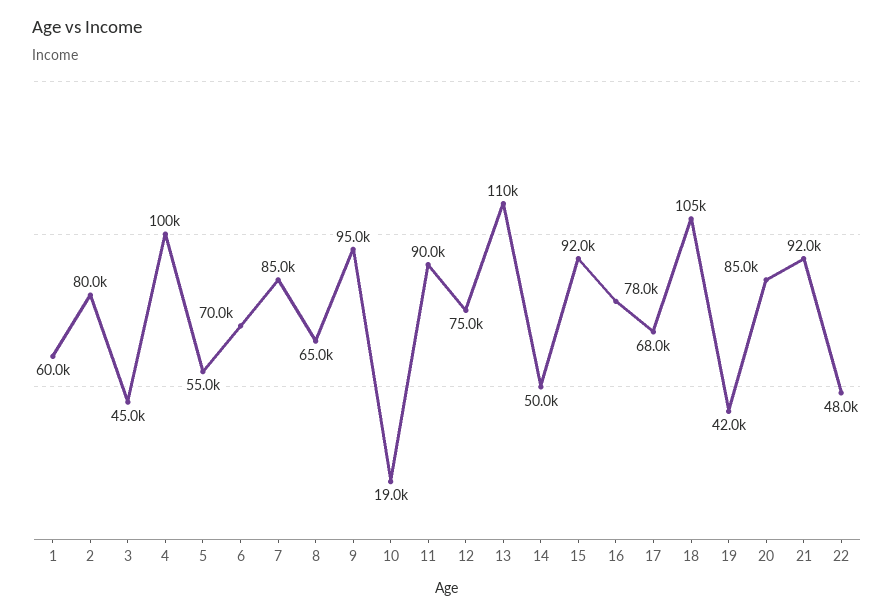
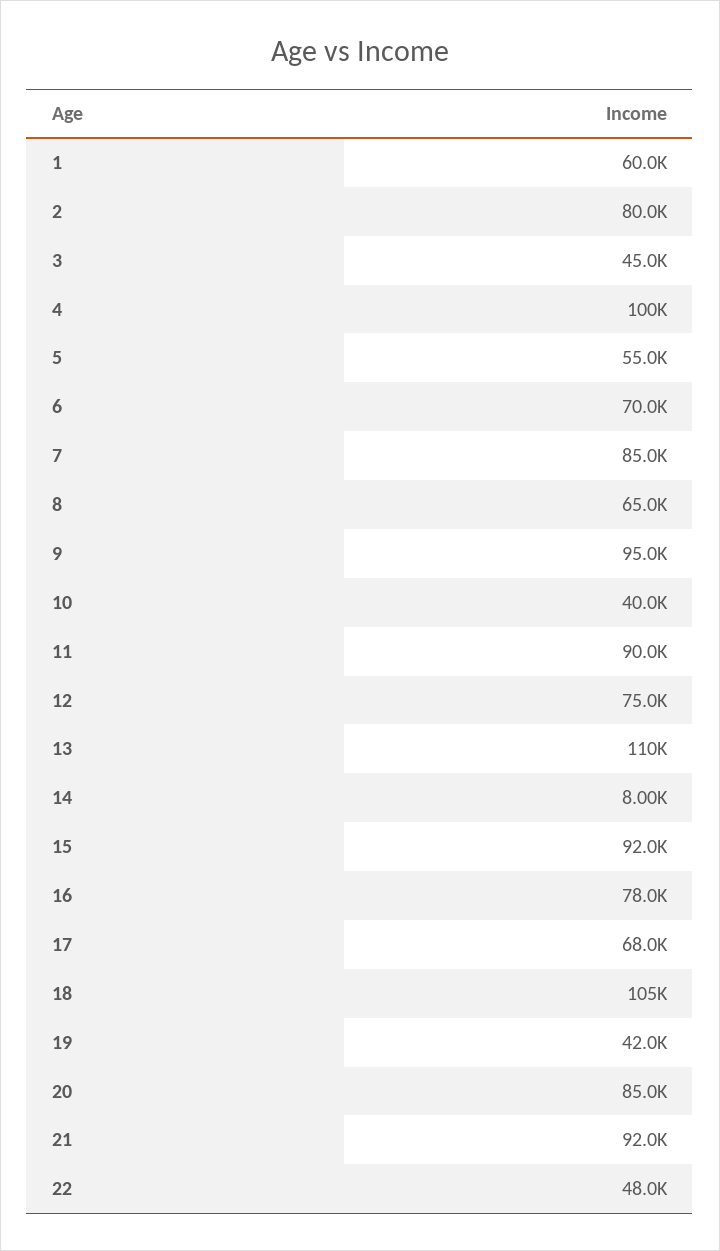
  {
    "1": 60000,
    "2": 80000,
    "3": 45000,
    "4": 100000,
    "5": 55000,
    "6": 70000,
    "7": 85000,
    "8": 65000,
    "9": 95000,
-   "10": 19000,
+   "10": 40000,
    "11": 90000,
    "12": 75000,
    "13": 110000,
-   "14": 50000,
+   "14": 8000,
    "15": 92000,
    "16": 78000,
    "17": 68000,
    "18": 105000,
    "19": 42000,
    "20": 85000,
    "21": 92000,
    "22": 48000
  }

